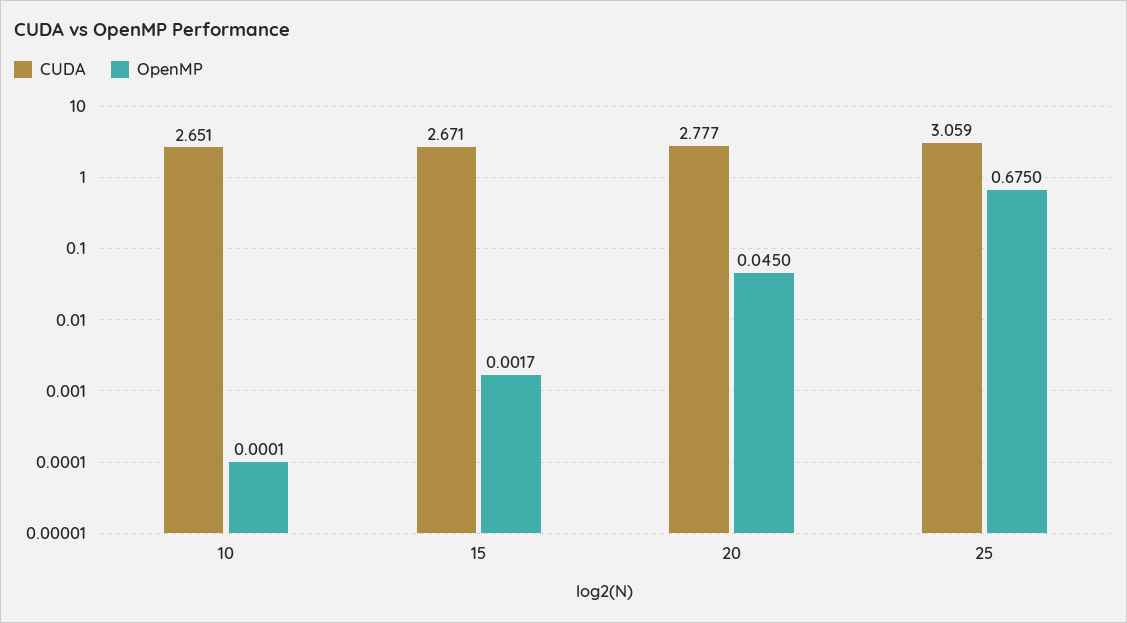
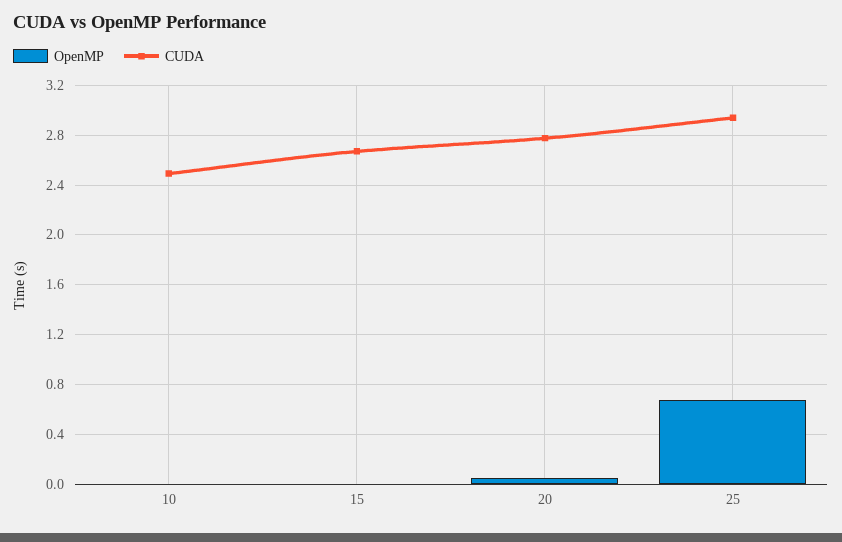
  {
    "CUDA": {
-     "10": 2.651,
+     "10": 2.5,
      "15": 2.671,
      "20": 2.777,
-     "25": 3.059
+     "25": 2.95
    },
    "OpenMP": {
      "10": 0.0001,
      "15": 0.0017,
      "20": 0.045,
      "25": 0.675
    }
  }

